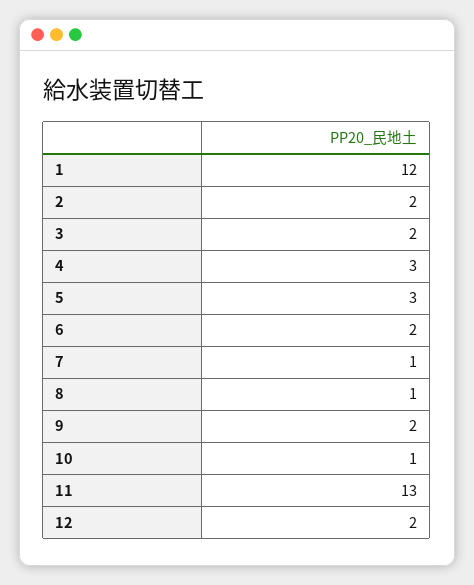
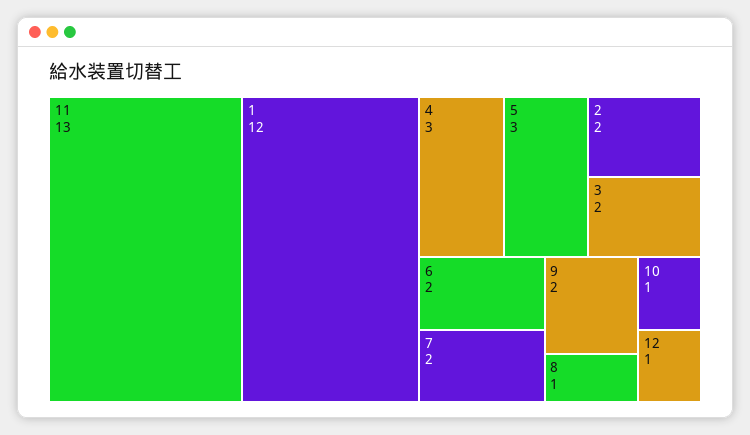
  {
    "1": 12,
    "2": 2,
    "3": 2,
    "4": 3,
    "5": 3,
    "6": 2,
-   "7": 1,
+   "7": 2,
    "8": 1,
    "9": 2,
    "10": 1,
    "11": 13,
-   "12": 2
+   "12": 1
  }

